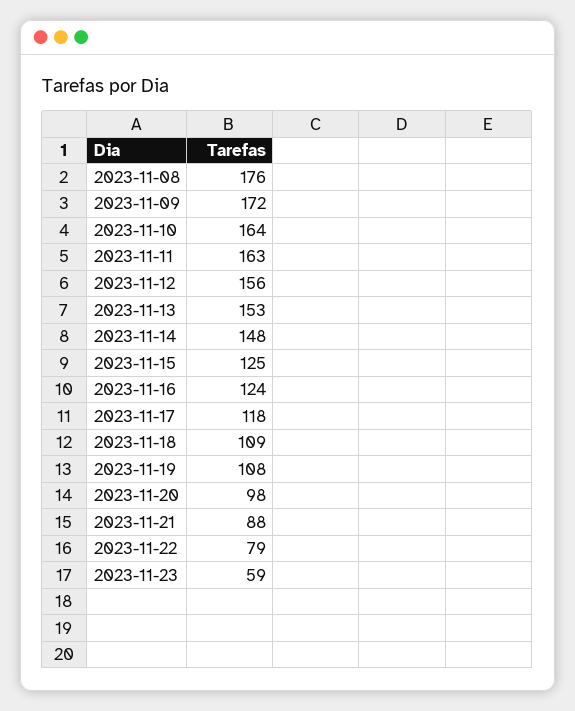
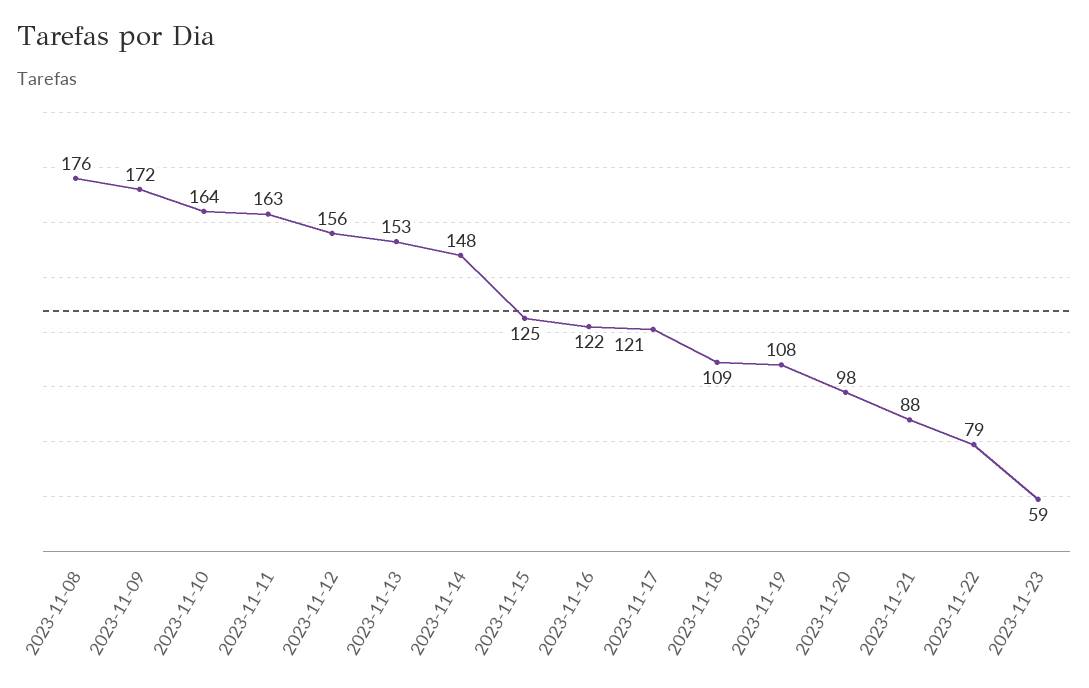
  {
    "2023-11-08": 176,
    "2023-11-09": 172,
    "2023-11-10": 164,
    "2023-11-11": 163,
    "2023-11-12": 156,
    "2023-11-13": 153,
    "2023-11-14": 148,
    "2023-11-15": 125,
-   "2023-11-16": 124,
+   "2023-11-16": 122,
-   "2023-11-17": 118,
+   "2023-11-17": 121,
    "2023-11-18": 109,
    "2023-11-19": 108,
    "2023-11-20": 98,
    "2023-11-21": 88,
    "2023-11-22": 79,
    "2023-11-23": 59
  }

